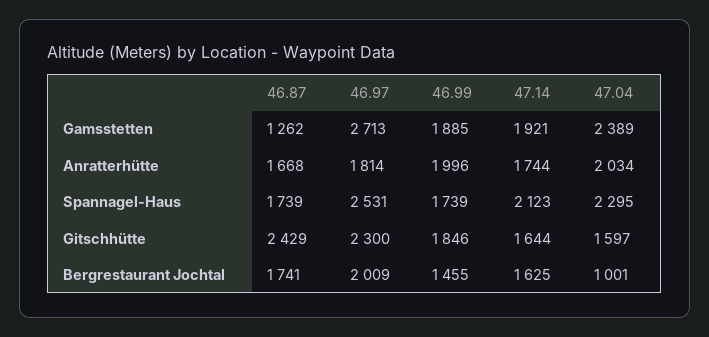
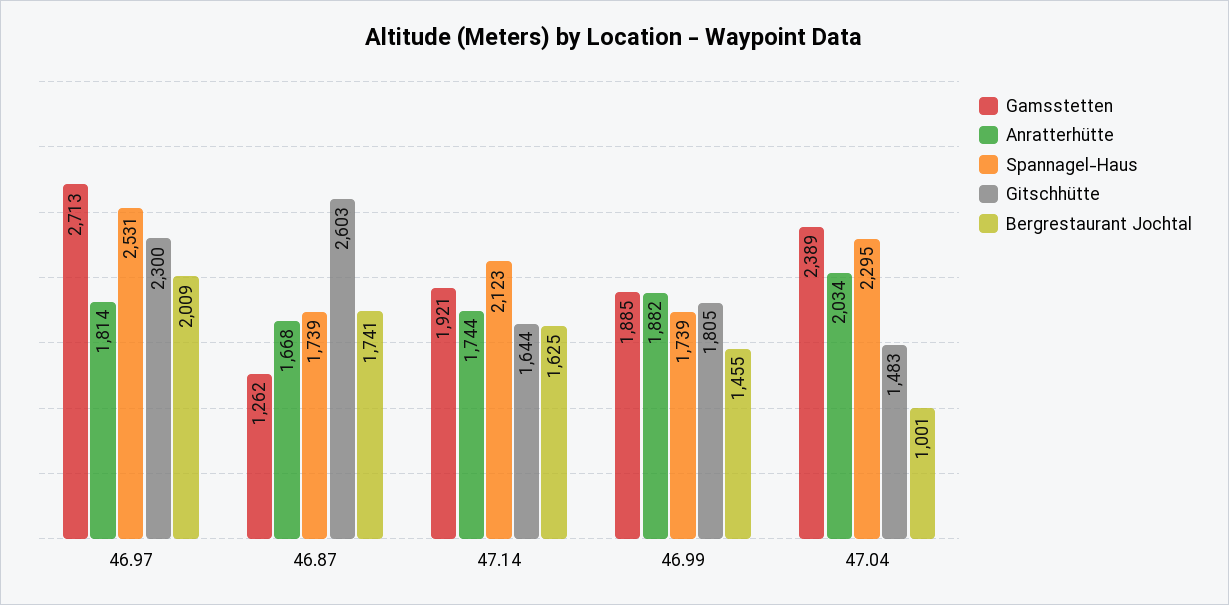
  {
    "Gamsstetten": {
      "46.87": 1262,
      "46.97": 2713,
      "46.99": 1885,
      "47.14": 1921,
      "47.04": 2389
    },
    "Anratterhütte": {
      "46.87": 1668,
      "46.97": 1814,
-     "46.99": 1996,
+     "46.99": 1882,
      "47.14": 1744,
      "47.04": 2034
    },
    "Spannagel-Haus": {
      "46.87": 1739,
      "46.97": 2531,
      "46.99": 1739,
      "47.14": 2123,
      "47.04": 2295
    },
    "Gitschhütte": {
-     "46.87": 2429,
+     "46.87": 2603,
      "46.97": 2300,
-     "46.99": 1846,
+     "46.99": 1805,
      "47.14": 1644,
-     "47.04": 1597
+     "47.04": 1483
    },
    "Bergrestaurant Jochtal": {
      "46.87": 1741,
      "46.97": 2009,
      "46.99": 1455,
      "47.14": 1625,
      "47.04": 1001
    }
  }

